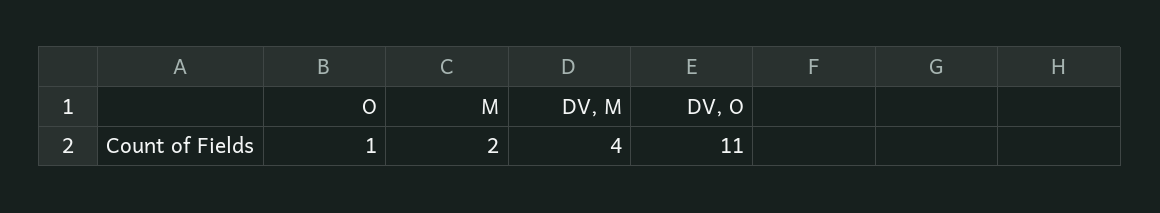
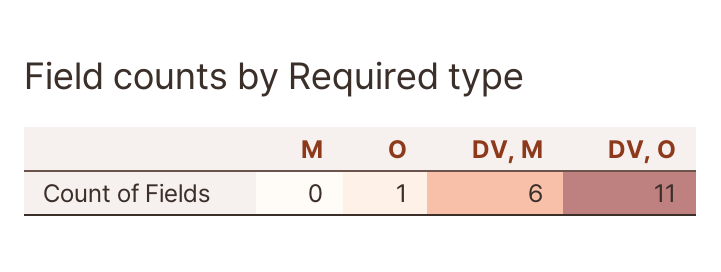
  {
    "O": 1,
-   "M": 2,
+   "M": 0,
-   "DV, M": 4,
+   "DV, M": 6,
    "DV, O": 11
  }

